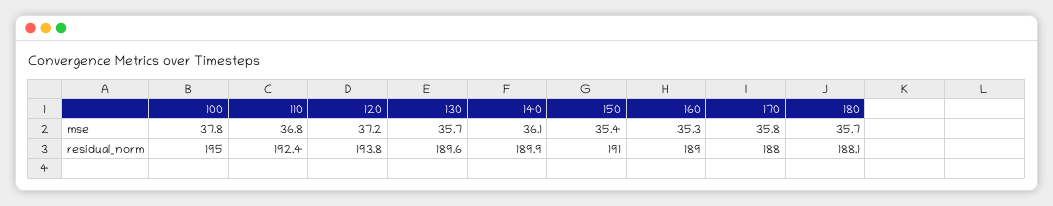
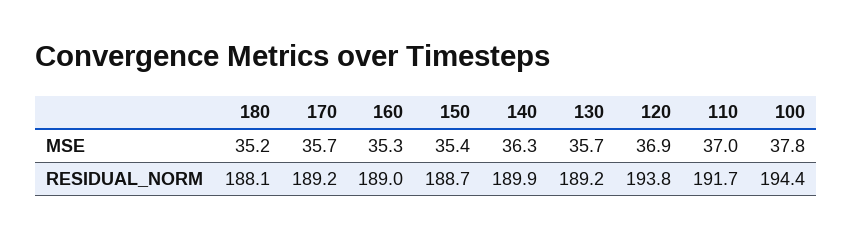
  {
    "100": {
      "mse": 37.8,
-     "residual_norm": 195
+     "residual_norm": 194.4
    },
    "110": {
-     "mse": 36.8,
+     "mse": 37,
-     "residual_norm": 192.4
+     "residual_norm": 191.7
    },
    "120": {
-     "mse": 37.2,
+     "mse": 36.9,
      "residual_norm": 193.8
    },
    "130": {
      "mse": 35.7,
-     "residual_norm": 189.6
+     "residual_norm": 189.2
    },
    "140": {
-     "mse": 36.1,
+     "mse": 36.3,
      "residual_norm": 189.9
    },
    "150": {
      "mse": 35.4,
-     "residual_norm": 191
+     "residual_norm": 188.7
    },
    "160": {
      "mse": 35.3,
      "residual_norm": 189
    },
    "170": {
-     "mse": 35.8,
+     "mse": 35.7,
-     "residual_norm": 188
+     "residual_norm": 189.2
    },
    "180": {
-     "mse": 35.7,
+     "mse": 35.2,
      "residual_norm": 188.1
    }
  }

